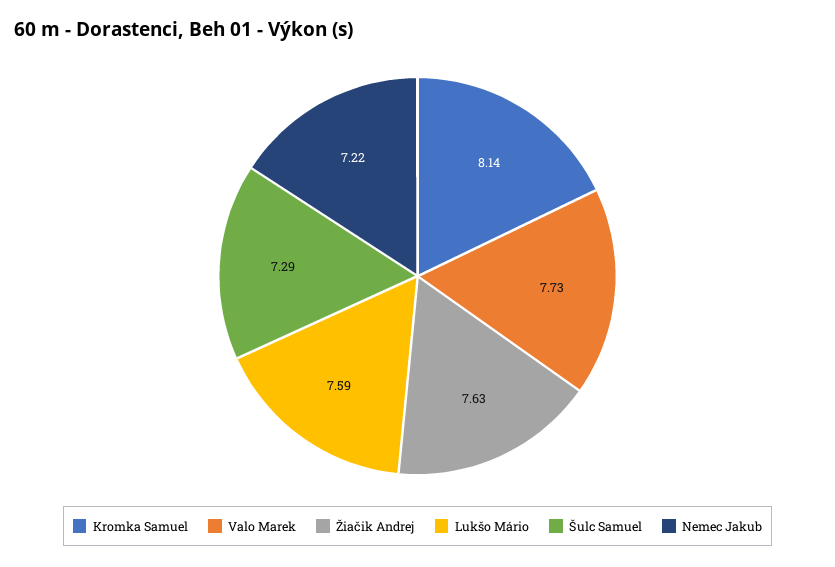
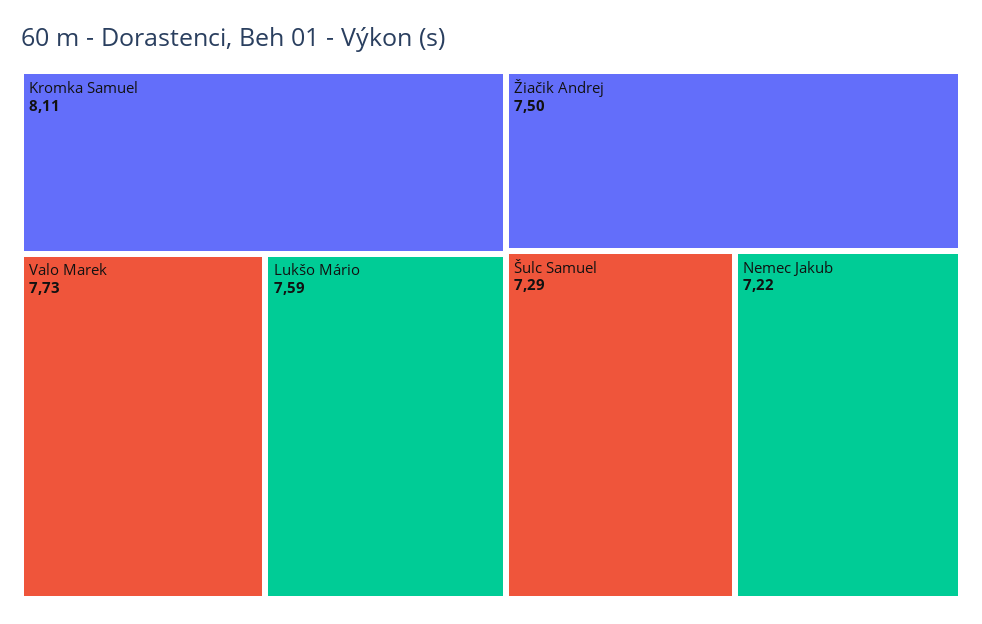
  {
-   "Kromka Samuel": 8.14,
+   "Kromka Samuel": 8.11,
    "Valo Marek": 7.73,
-   "Žiačik Andrej": 7.63,
+   "Žiačik Andrej": 7.5,
    "Lukšo Mário": 7.59,
    "Šulc Samuel": 7.29,
    "Nemec Jakub": 7.22
  }

